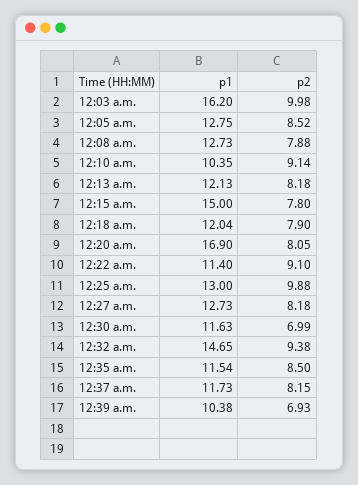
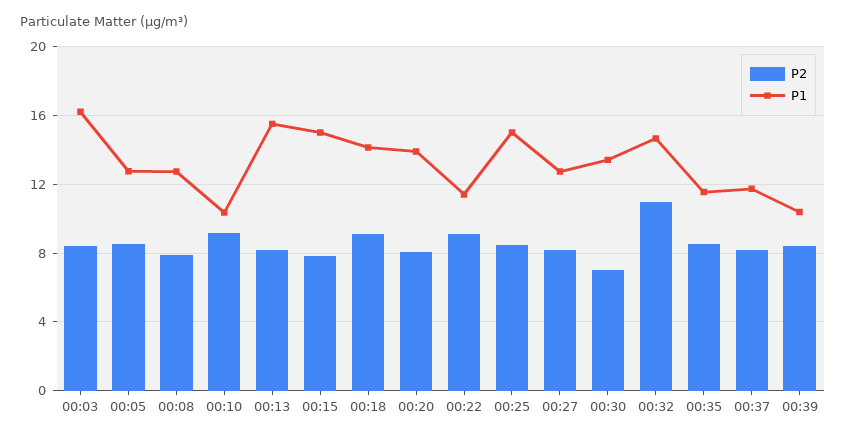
  {
    "p1": {
      "12:03 a.m.": 16.2,
      "12:05 a.m.": 12.75,
      "12:08 a.m.": 12.73,
      "12:10 a.m.": 10.35,
-     "12:13 a.m.": 12.13,
+     "12:13 a.m.": 15.5,
      "12:15 a.m.": 15,
-     "12:18 a.m.": 12.04,
+     "12:18 a.m.": 14,
-     "12:20 a.m.": 16.9,
+     "12:20 a.m.": 14,
      "12:22 a.m.": 11.4,
-     "12:25 a.m.": 13,
+     "12:25 a.m.": 15,
      "12:27 a.m.": 12.73,
-     "12:30 a.m.": 11.63,
+     "12:30 a.m.": 13.5,
      "12:32 a.m.": 14.65,
      "12:35 a.m.": 11.54,
      "12:37 a.m.": 11.73,
      "12:39 a.m.": 10.38
    },
    "p2": {
-     "12:03 a.m.": 9.98,
+     "12:03 a.m.": 8.5,
      "12:05 a.m.": 8.52,
      "12:08 a.m.": 7.88,
      "12:10 a.m.": 9.14,
      "12:13 a.m.": 8.18,
      "12:15 a.m.": 7.8,
-     "12:18 a.m.": 7.9,
+     "12:18 a.m.": 9,
      "12:20 a.m.": 8.05,
      "12:22 a.m.": 9.1,
-     "12:25 a.m.": 9.88,
+     "12:25 a.m.": 8.5,
      "12:27 a.m.": 8.18,
      "12:30 a.m.": 6.99,
-     "12:32 a.m.": 9.38,
+     "12:32 a.m.": 11,
      "12:35 a.m.": 8.5,
      "12:37 a.m.": 8.15,
-     "12:39 a.m.": 6.93
+     "12:39 a.m.": 8.5
    }
  }

